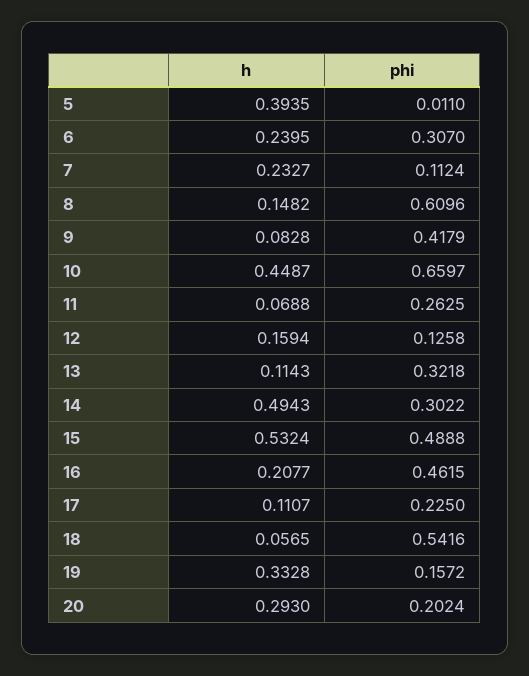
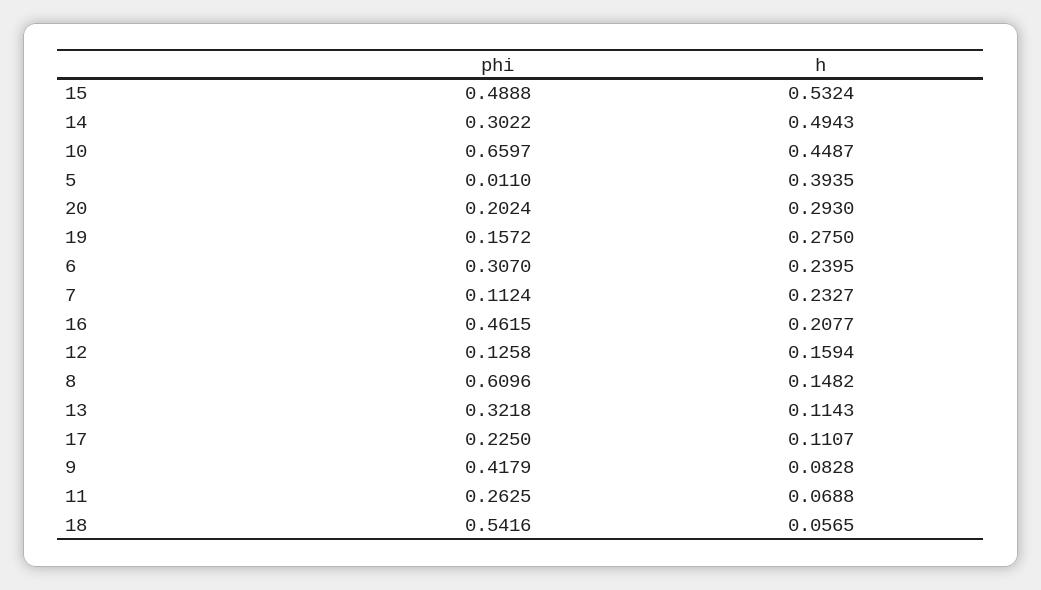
  {
    "h": {
      "5": 0.3935,
      "6": 0.2395,
      "7": 0.2327,
      "8": 0.1482,
      "9": 0.0828,
      "10": 0.4487,
      "11": 0.0688,
      "12": 0.1594,
      "13": 0.1143,
      "14": 0.4943,
      "15": 0.5324,
      "16": 0.2077,
      "17": 0.1107,
      "18": 0.0565,
-     "19": 0.3328,
+     "19": 0.275,
      "20": 0.293
    },
    "phi": {
      "5": 0.011,
      "6": 0.307,
      "7": 0.1124,
      "8": 0.6096,
      "9": 0.4179,
      "10": 0.6597,
      "11": 0.2625,
      "12": 0.1258,
      "13": 0.3218,
      "14": 0.3022,
      "15": 0.4888,
      "16": 0.4615,
      "17": 0.225,
      "18": 0.5416,
      "19": 0.1572,
      "20": 0.2024
    }
  }

